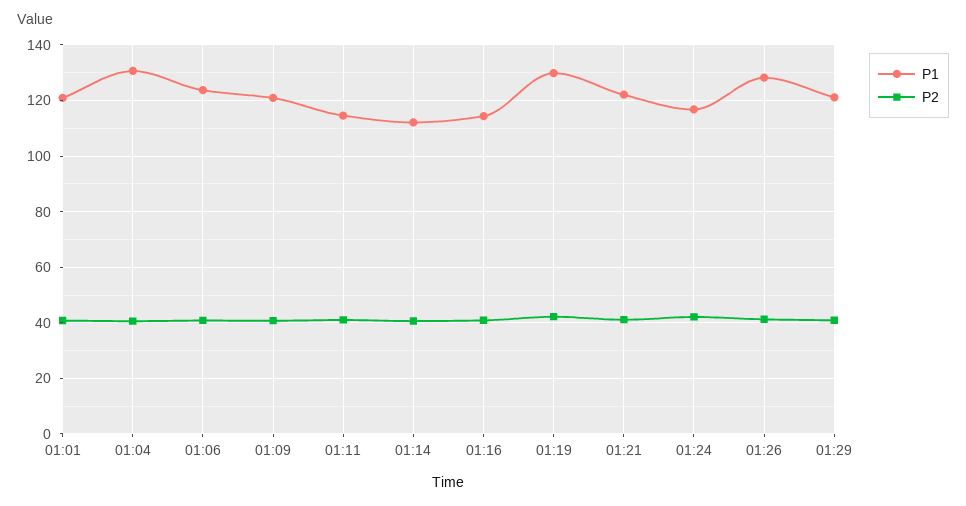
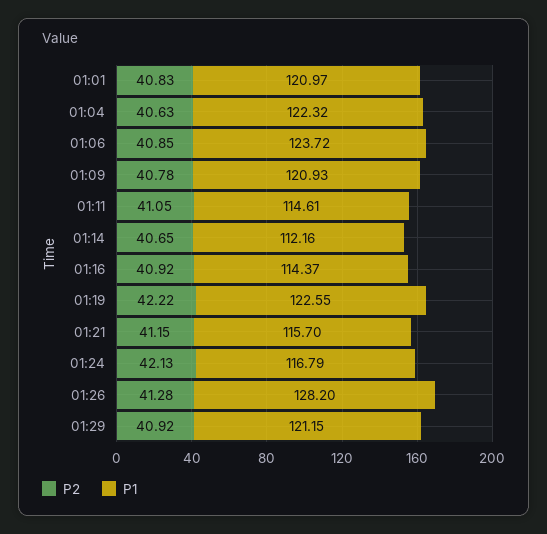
  {
    "P1": {
      "01:01": 120.97,
-     "01:04": 130,
+     "01:04": 122.32,
      "01:06": 123.72,
      "01:09": 120.93,
      "01:11": 114.61,
      "01:14": 112.16,
      "01:16": 114.37,
-     "01:19": 130,
+     "01:19": 122.55,
-     "01:21": 122.5,
+     "01:21": 115.7,
      "01:24": 116.79,
      "01:26": 128.2,
      "01:29": 121.15
    },
    "P2": {
      "01:01": 40.83,
      "01:04": 40.63,
      "01:06": 40.85,
      "01:09": 40.78,
      "01:11": 41.05,
      "01:14": 40.65,
      "01:16": 40.92,
      "01:19": 42.22,
      "01:21": 41.15,
      "01:24": 42.13,
      "01:26": 41.28,
      "01:29": 40.92
    }
  }

